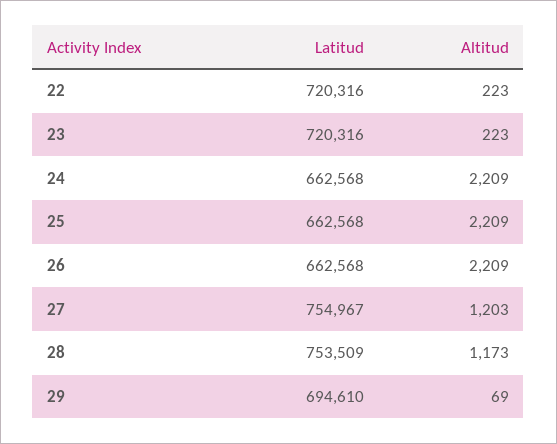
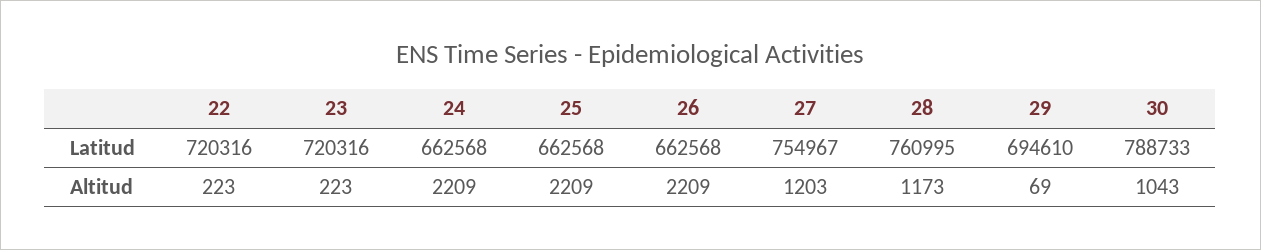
  {
    "Latitud": {
      "22": 720316,
      "23": 720316,
      "24": 662568,
      "25": 662568,
      "26": 662568,
      "27": 754967,
-     "28": 753509,
+     "28": 760995,
-     "29": 694610
+     "29": 694610,
+     "30": 788733
    },
    "Altitud": {
      "22": 223,
      "23": 223,
      "24": 2209,
      "25": 2209,
      "26": 2209,
      "27": 1203,
      "28": 1173,
-     "29": 69
+     "29": 69,
+     "30": 1043
    }
  }

